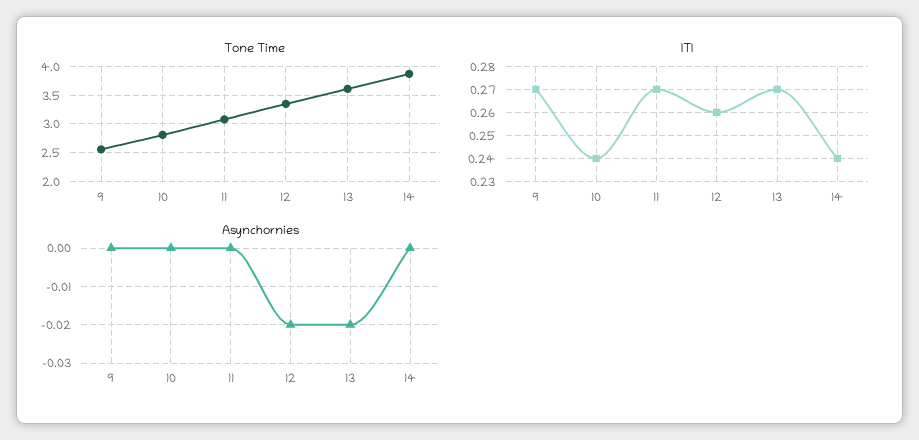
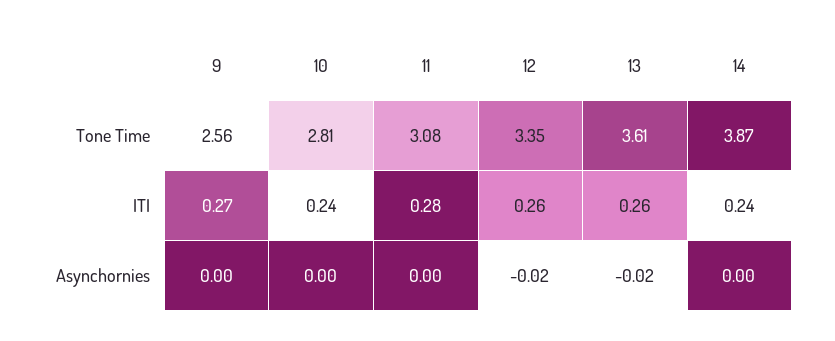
  {
    "Tone Time": {
      "9": 2.56,
      "10": 2.81,
      "11": 3.08,
      "12": 3.35,
      "13": 3.61,
      "14": 3.87
    },
    "ITI": {
      "9": 0.27,
      "10": 0.24,
-     "11": 0.27,
+     "11": 0.28,
      "12": 0.26,
-     "13": 0.27,
+     "13": 0.26,
      "14": 0.24
    },
    "Asynchornies": {
      "9": 0,
      "10": 0,
      "11": 0,
      "12": -0.02,
      "13": -0.02,
      "14": 0
    }
  }

